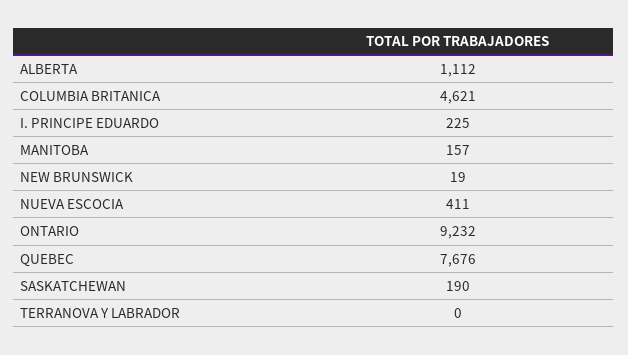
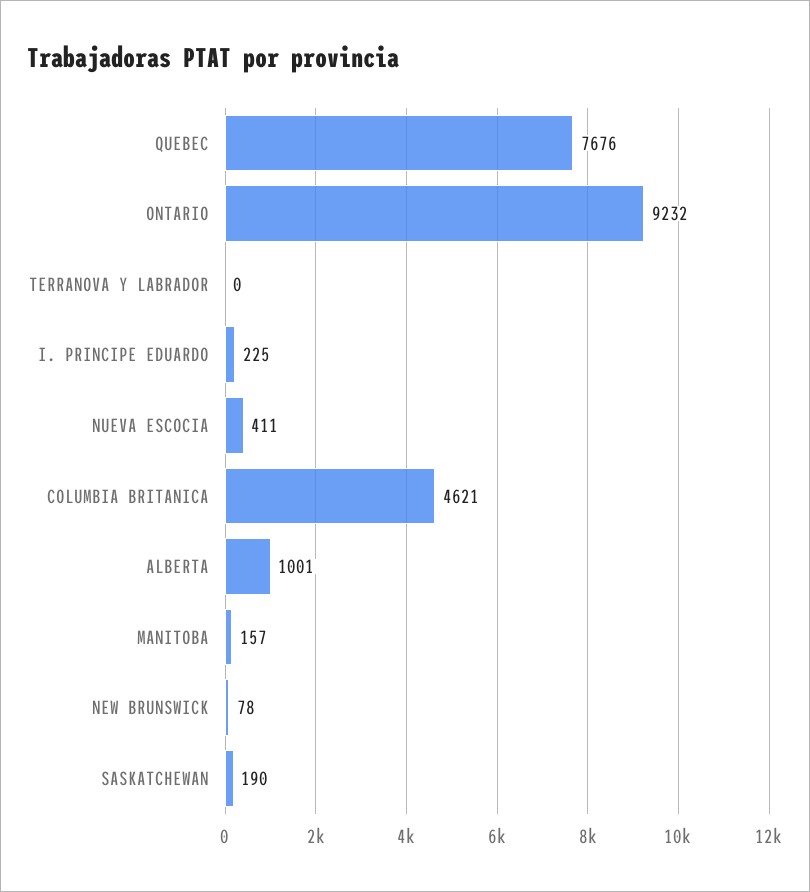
  {
-   "ALBERTA": 1112,
+   "ALBERTA": 1001,
    "COLUMBIA BRITANICA": 4621,
    "I. PRINCIPE EDUARDO": 225,
    "MANITOBA": 157,
-   "NEW BRUNSWICK": 19,
+   "NEW BRUNSWICK": 78,
    "NUEVA ESCOCIA": 411,
    "ONTARIO": 9232,
    "QUEBEC": 7676,
    "SASKATCHEWAN": 190,
    "TERRANOVA Y LABRADOR": 0
  }

